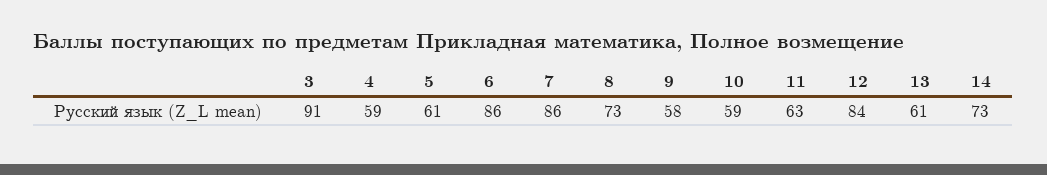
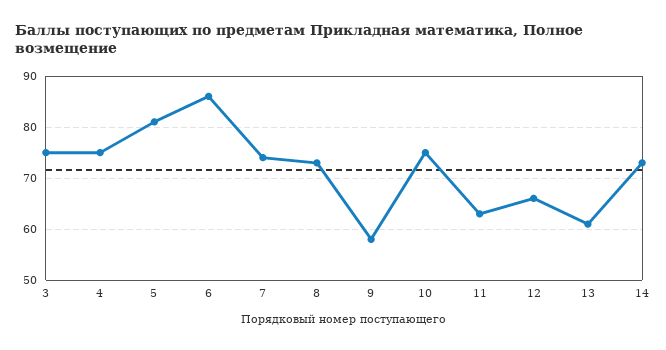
  {
-   "3": 91,
+   "3": 75,
-   "4": 59,
+   "4": 75,
-   "5": 61,
+   "5": 80,
    "6": 86,
-   "7": 86,
+   "7": 75,
    "8": 73,
    "9": 58,
-   "10": 59,
+   "10": 75,
    "11": 63,
-   "12": 84,
+   "12": 65,
    "13": 61,
    "14": 73
  }

